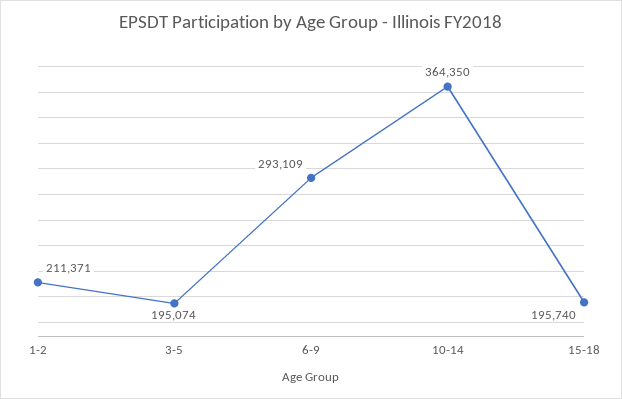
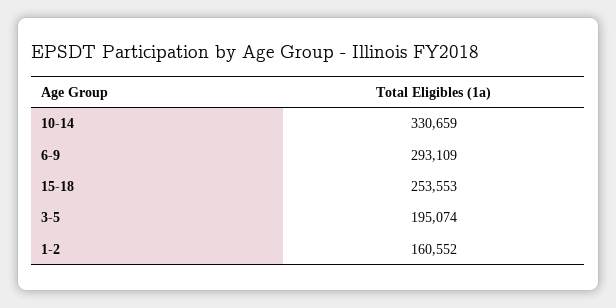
  {
-   "1-2": 211371,
+   "1-2": 160552,
    "3-5": 195074,
    "6-9": 293109,
-   "10-14": 364350,
+   "10-14": 330659,
-   "15-18": 195740
+   "15-18": 253553
  }

